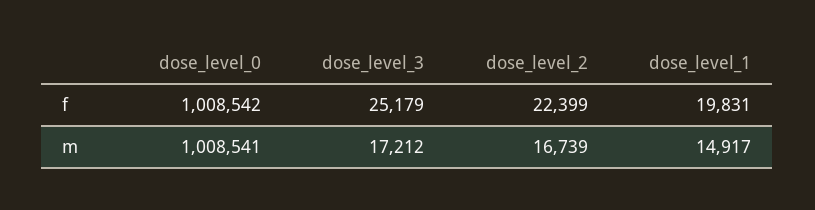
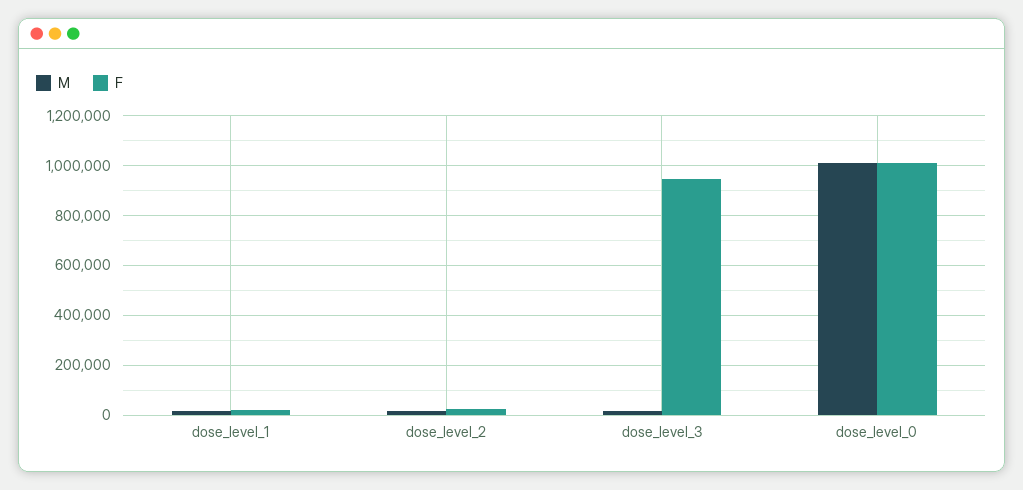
  {
    "f": {
      "dose_level_0": 1008542,
-     "dose_level_3": 25179,
+     "dose_level_3": 950000,
      "dose_level_2": 22399,
      "dose_level_1": 19831
    },
    "m": {
      "dose_level_0": 1008541,
      "dose_level_3": 17212,
      "dose_level_2": 16739,
      "dose_level_1": 14917
    }
  }

